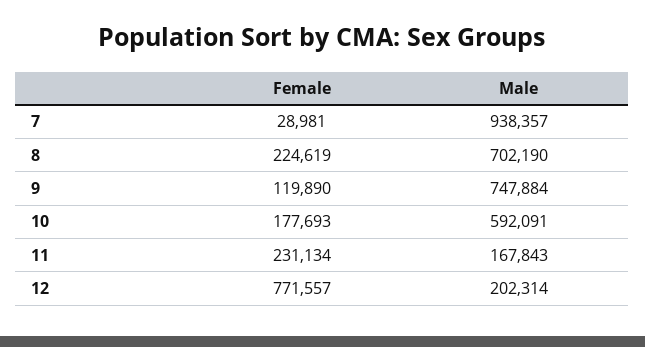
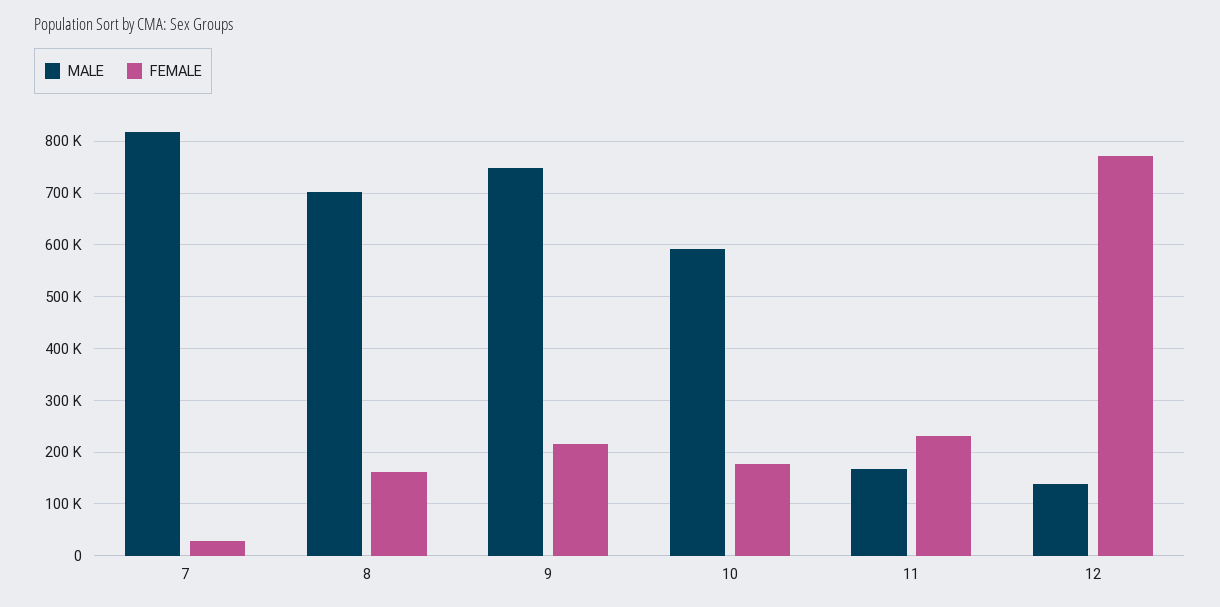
  {
    "Female": {
      "7": 28981,
-     "8": 224619,
+     "8": 160000,
-     "9": 119890,
+     "9": 220000,
      "10": 177693,
      "11": 231134,
      "12": 771557
    },
    "Male": {
-     "7": 938357,
+     "7": 820000,
      "8": 702190,
      "9": 747884,
      "10": 592091,
      "11": 167843,
-     "12": 202314
+     "12": 140000
    }
  }

